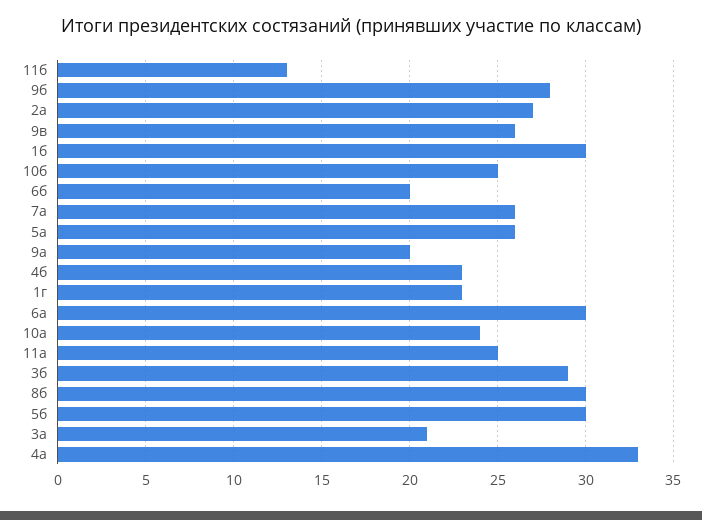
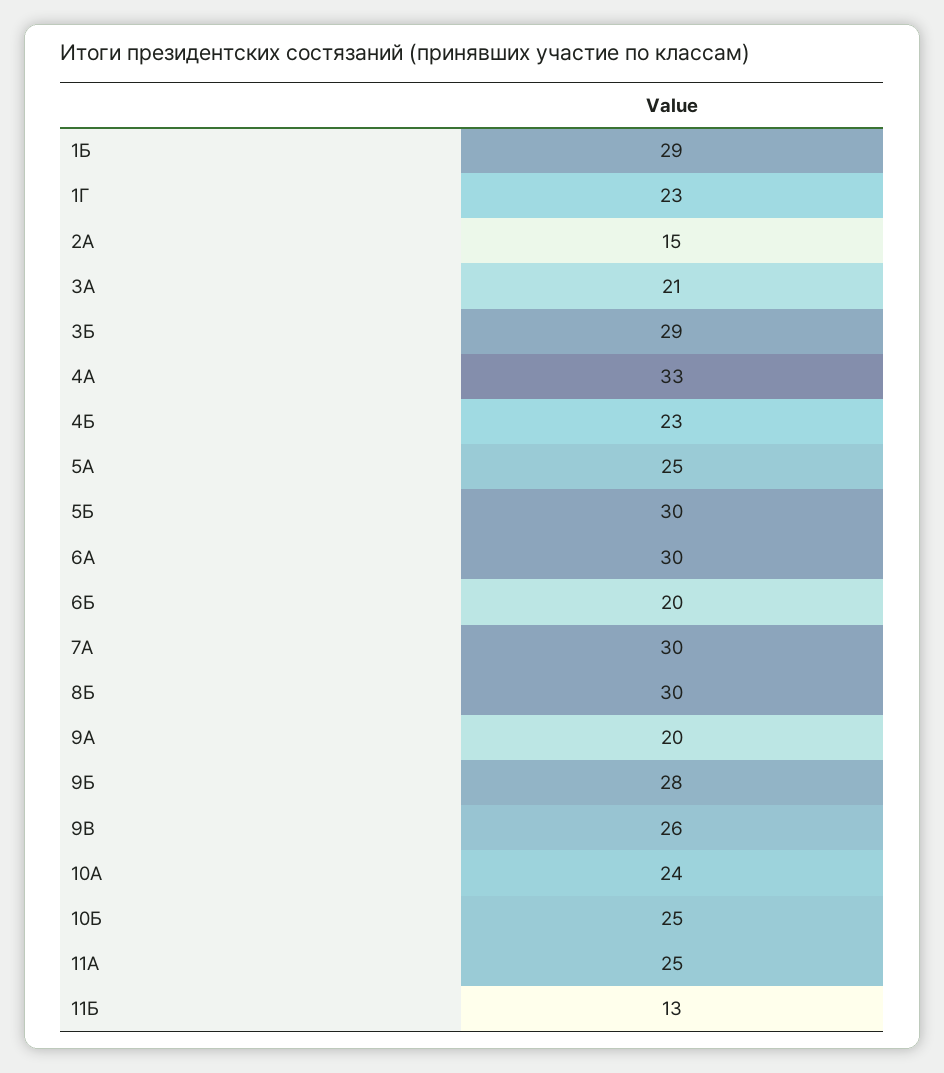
  {
    "11б": 13,
    "9б": 28,
-   "2а": 27,
+   "2а": 15,
    "9в": 26,
-   "1б": 30,
+   "1б": 29,
    "10б": 25,
    "6б": 20,
-   "7а": 26,
+   "7а": 30,
-   "5а": 26,
+   "5а": 25,
    "9а": 20,
    "4б": 23,
    "1г": 23,
    "6а": 30,
    "10а": 24,
    "11а": 25,
    "3б": 29,
    "8б": 30,
    "5б": 30,
    "3а": 21,
    "4а": 33
  }

